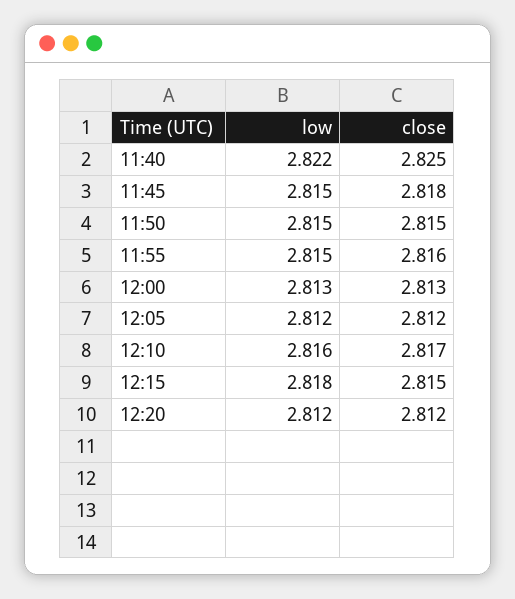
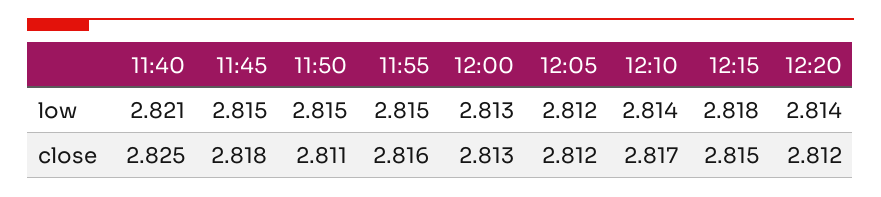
  {
    "low": {
-     "11:40": 2.822,
+     "11:40": 2.821,
      "11:45": 2.815,
      "11:50": 2.815,
      "11:55": 2.815,
      "12:00": 2.813,
      "12:05": 2.812,
-     "12:10": 2.816,
+     "12:10": 2.814,
      "12:15": 2.818,
-     "12:20": 2.812
+     "12:20": 2.814
    },
    "close": {
      "11:40": 2.825,
      "11:45": 2.818,
-     "11:50": 2.815,
+     "11:50": 2.811,
      "11:55": 2.816,
      "12:00": 2.813,
      "12:05": 2.812,
      "12:10": 2.817,
      "12:15": 2.815,
      "12:20": 2.812
    }
  }

